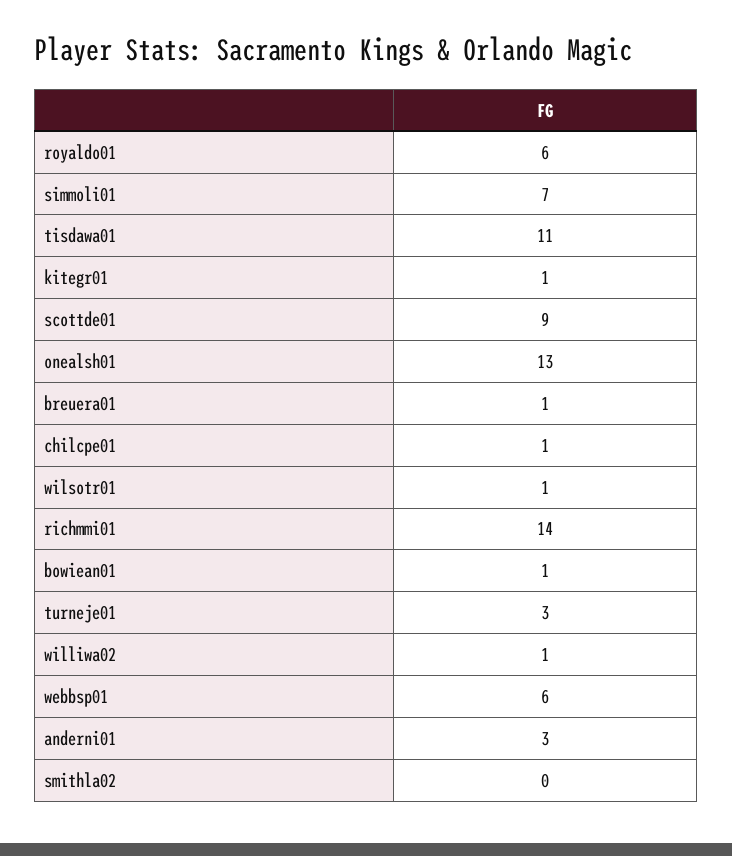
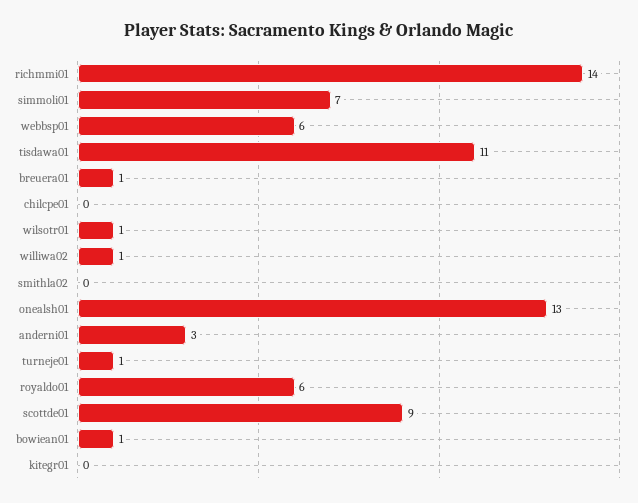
  {
    "royaldo01": 6,
    "simmoli01": 7,
    "tisdawa01": 11,
-   "kitegr01": 1,
+   "kitegr01": 0,
    "scottde01": 9,
    "onealsh01": 13,
    "breuera01": 1,
-   "chilcpe01": 1,
+   "chilcpe01": 0,
    "wilsotr01": 1,
    "richmmi01": 14,
    "bowiean01": 1,
-   "turneje01": 3,
+   "turneje01": 1,
    "williwa02": 1,
    "webbsp01": 6,
    "anderni01": 3,
    "smithla02": 0
  }

